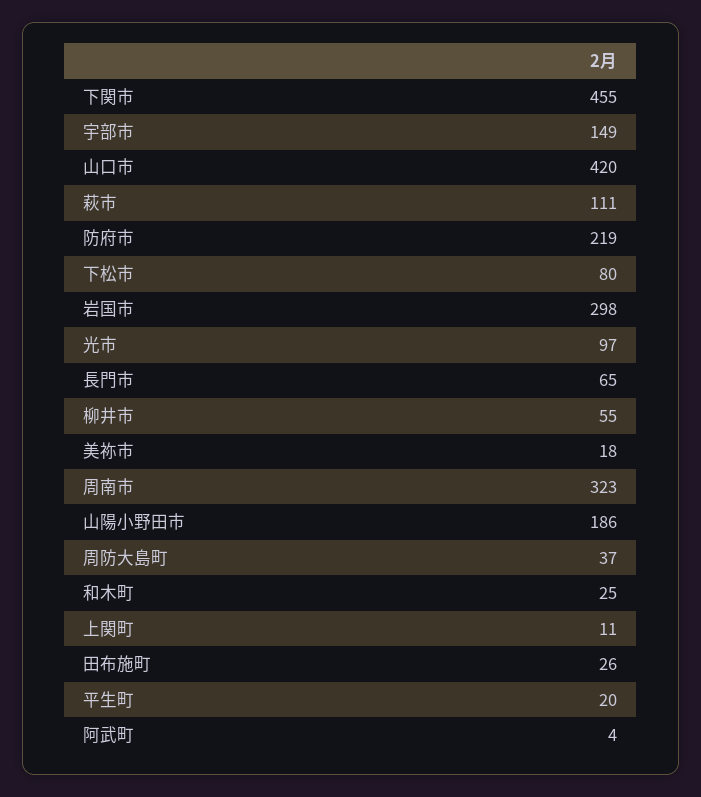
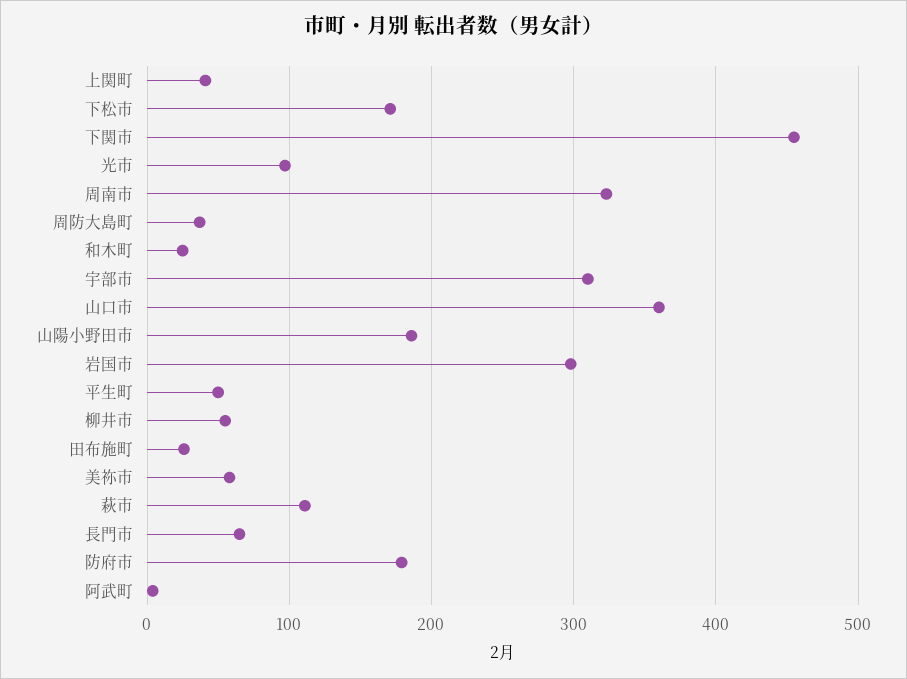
  {
    "下関市": 455,
-   "宇部市": 149,
+   "宇部市": 310,
-   "山口市": 420,
+   "山口市": 360,
    "萩市": 111,
-   "防府市": 219,
+   "防府市": 180,
-   "下松市": 80,
+   "下松市": 170,
    "岩国市": 298,
    "光市": 97,
    "長門市": 65,
    "柳井市": 55,
-   "美祢市": 18,
+   "美祢市": 60,
    "周南市": 323,
    "山陽小野田市": 186,
    "周防大島町": 37,
    "和木町": 25,
-   "上関町": 11,
+   "上関町": 40,
    "田布施町": 26,
-   "平生町": 20,
+   "平生町": 50,
    "阿武町": 4
  }

